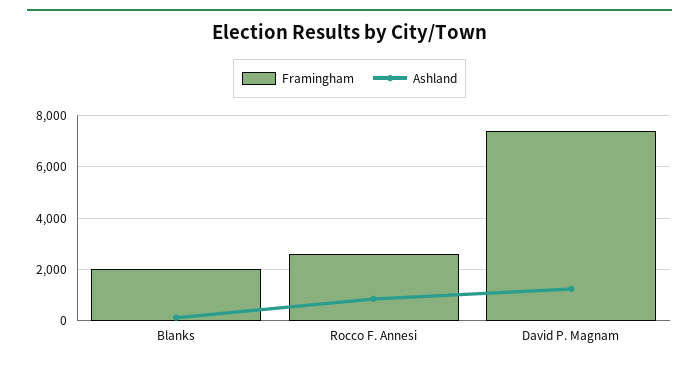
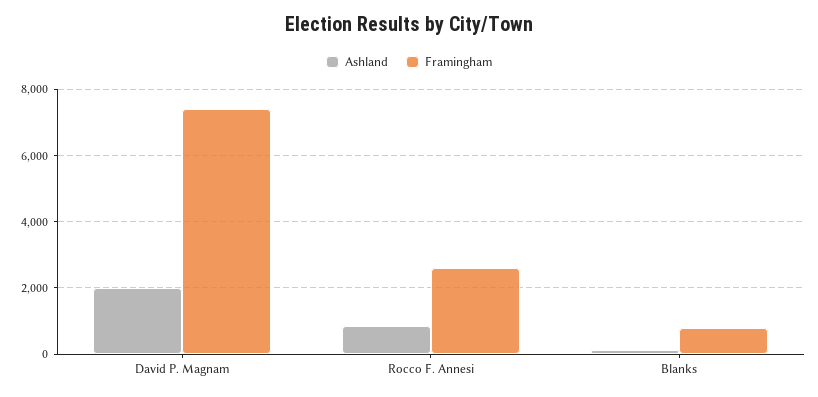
  {
    "Framingham": {
-     "Blanks": 2000,
+     "Blanks": 800,
      "Rocco F. Annesi": 2600,
      "David P. Magnam": 7400
    },
    "Ashland": {
      "Blanks": 200,
      "Rocco F. Annesi": 800,
-     "David P. Magnam": 1250
+     "David P. Magnam": 2000
    }
  }

